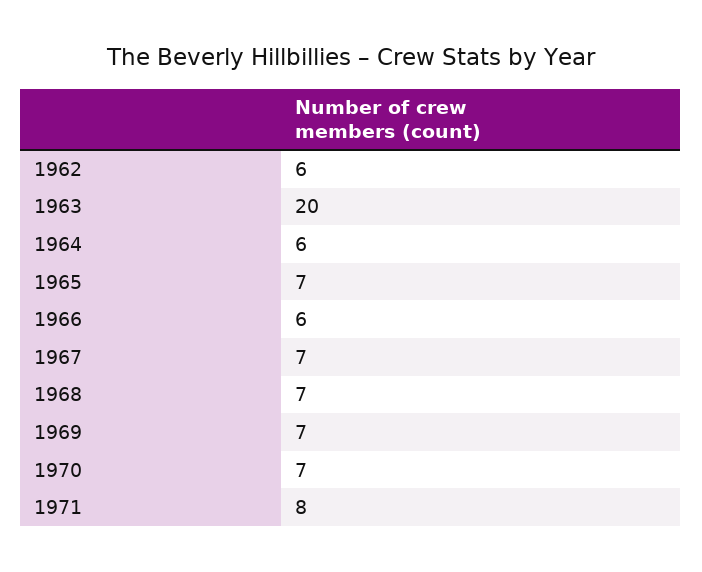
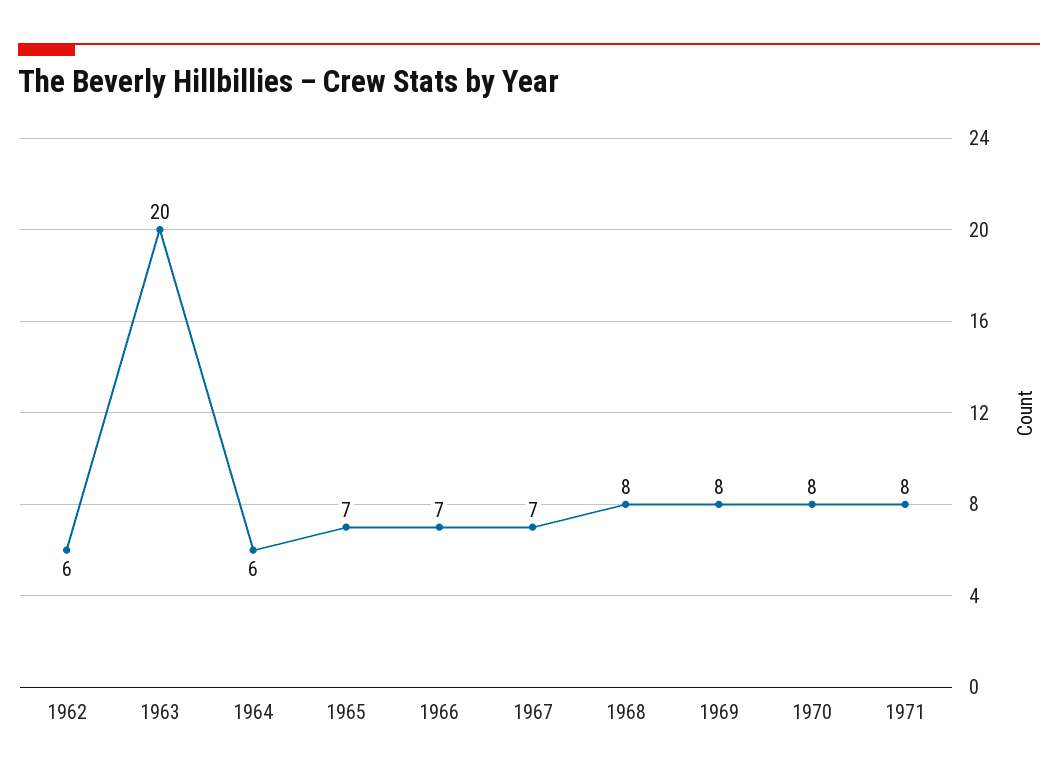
  {
    "1962": 6,
    "1963": 20,
    "1964": 6,
    "1965": 7,
-   "1966": 6,
+   "1966": 7,
    "1967": 7,
-   "1968": 7,
+   "1968": 8,
-   "1969": 7,
+   "1969": 8,
-   "1970": 7,
+   "1970": 8,
    "1971": 8
  }

